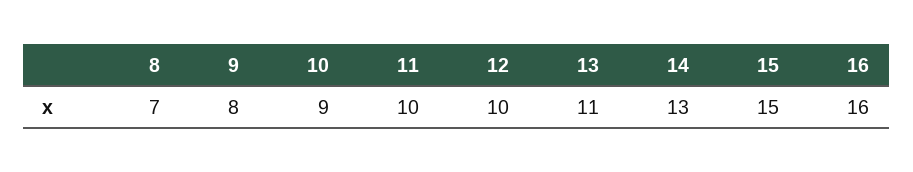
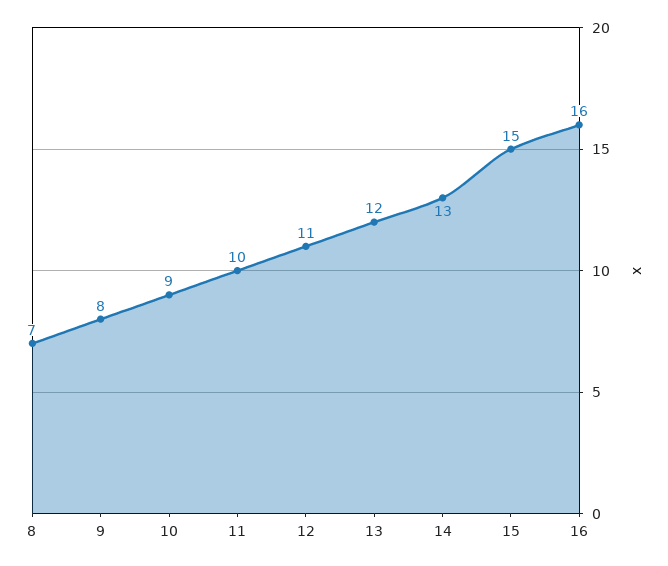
  {
    "8": 7,
    "9": 8,
    "10": 9,
    "11": 10,
-   "12": 10,
+   "12": 11,
-   "13": 11,
+   "13": 12,
    "14": 13,
    "15": 15,
    "16": 16
  }

